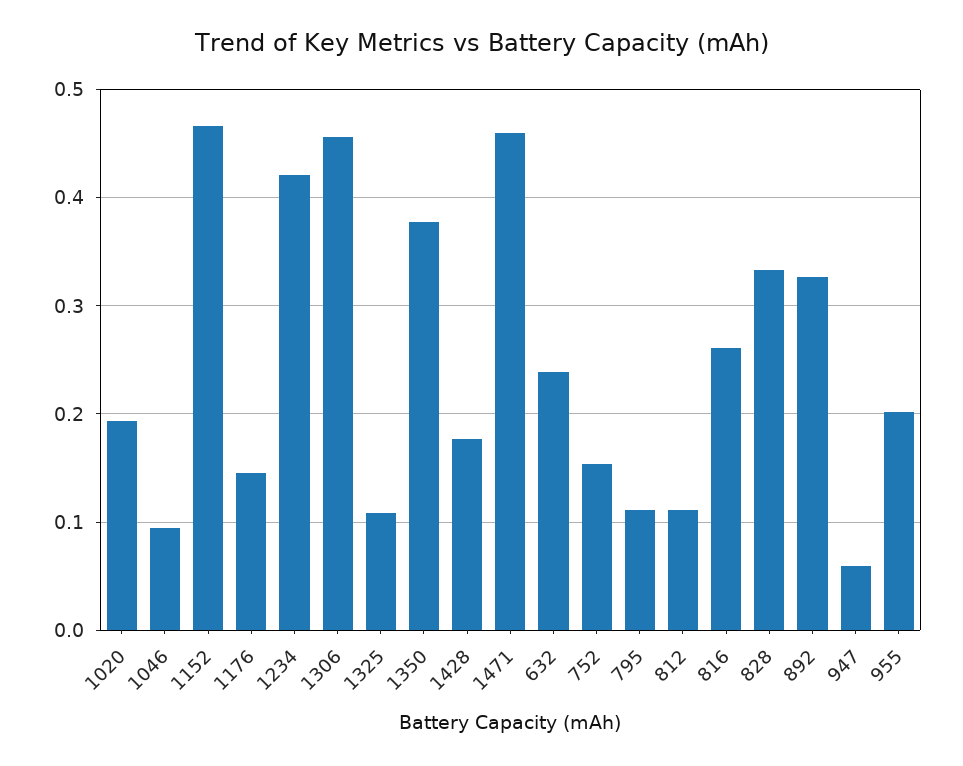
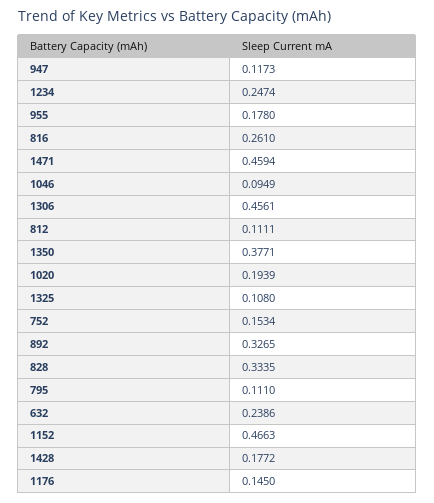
  {
    "1020": 0.1939,
    "1046": 0.0949,
    "1152": 0.4663,
    "1176": 0.145,
-   "1234": 0.42,
+   "1234": 0.2474,
    "1306": 0.4561,
    "1325": 0.108,
    "1350": 0.3771,
    "1428": 0.1772,
    "1471": 0.4594,
    "632": 0.2386,
    "752": 0.1534,
    "795": 0.111,
    "812": 0.1111,
    "816": 0.261,
    "828": 0.3335,
    "892": 0.3265,
-   "947": 0.06,
+   "947": 0.1173,
-   "955": 0.2
+   "955": 0.178
  }

